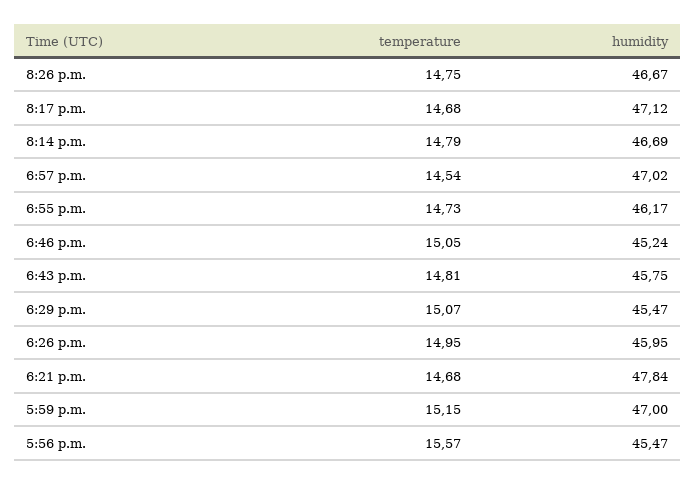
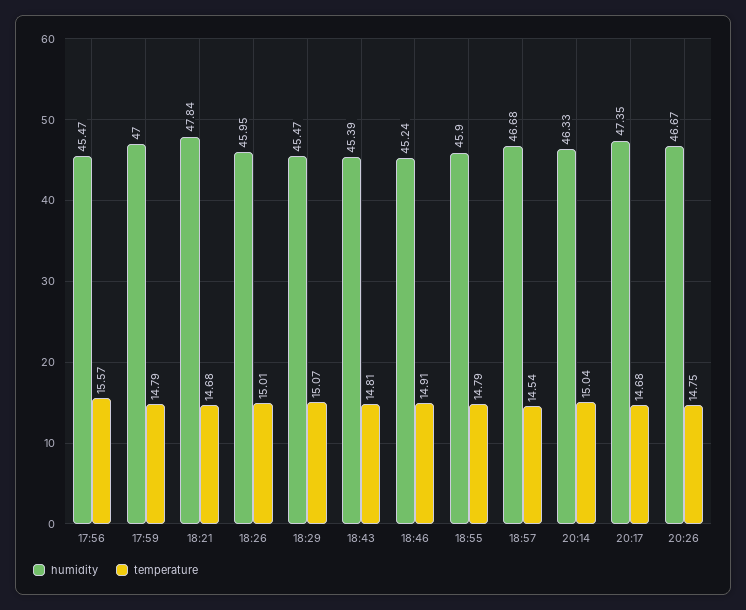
  {
    "temperature": {
      "8:26 p.m.": 14.75,
      "8:17 p.m.": 14.68,
-     "8:14 p.m.": 14.79,
+     "8:14 p.m.": 15.04,
      "6:57 p.m.": 14.54,
-     "6:55 p.m.": 14.73,
+     "6:55 p.m.": 14.79,
-     "6:46 p.m.": 15.05,
+     "6:46 p.m.": 14.91,
      "6:43 p.m.": 14.81,
      "6:29 p.m.": 15.07,
-     "6:26 p.m.": 14.95,
+     "6:26 p.m.": 15.01,
      "6:21 p.m.": 14.68,
-     "5:59 p.m.": 15.15,
+     "5:59 p.m.": 14.79,
      "5:56 p.m.": 15.57
    },
    "humidity": {
      "8:26 p.m.": 46.67,
-     "8:17 p.m.": 47.12,
+     "8:17 p.m.": 47.35,
-     "8:14 p.m.": 46.69,
+     "8:14 p.m.": 46.33,
-     "6:57 p.m.": 47.02,
+     "6:57 p.m.": 46.68,
-     "6:55 p.m.": 46.17,
+     "6:55 p.m.": 45.9,
      "6:46 p.m.": 45.24,
-     "6:43 p.m.": 45.75,
+     "6:43 p.m.": 45.39,
      "6:29 p.m.": 45.47,
      "6:26 p.m.": 45.95,
      "6:21 p.m.": 47.84,
      "5:59 p.m.": 47,
      "5:56 p.m.": 45.47
    }
  }

